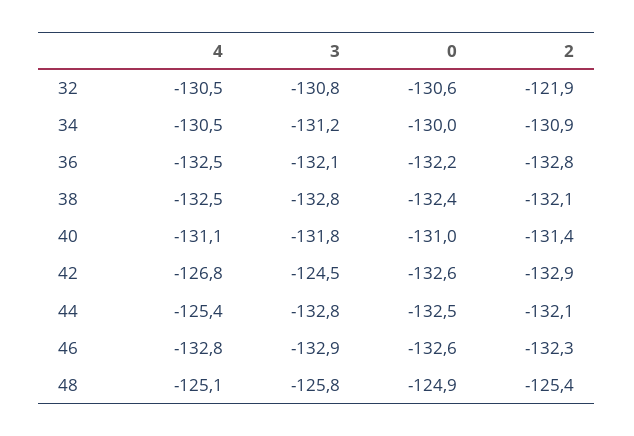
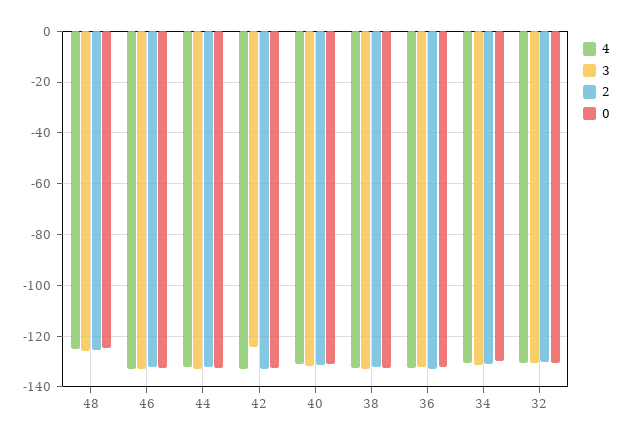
  {
    "4": {
      "32": -130.5,
      "34": -130.5,
      "36": -132.5,
      "38": -132.5,
      "40": -131.1,
-     "42": -126.8,
+     "42": -132.5,
-     "44": -125.4,
+     "44": -132.5,
      "46": -132.8,
      "48": -125.1
    },
    "3": {
      "32": -130.8,
      "34": -131.2,
      "36": -132.1,
      "38": -132.8,
      "40": -131.8,
      "42": -124.5,
      "44": -132.8,
      "46": -132.9,
      "48": -125.8
    },
    "0": {
      "32": -130.6,
      "34": -130,
      "36": -132.2,
      "38": -132.4,
      "40": -131,
      "42": -132.6,
      "44": -132.5,
      "46": -132.6,
      "48": -124.9
    },
    "2": {
-     "32": -121.9,
+     "32": -130,
      "34": -130.9,
      "36": -132.8,
      "38": -132.1,
      "40": -131.4,
      "42": -132.9,
      "44": -132.1,
      "46": -132.3,
      "48": -125.4
    }
  }

